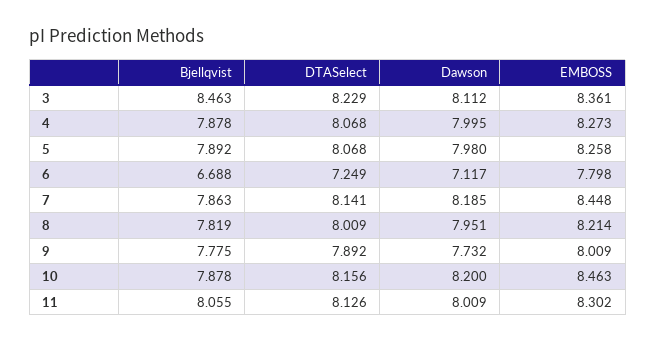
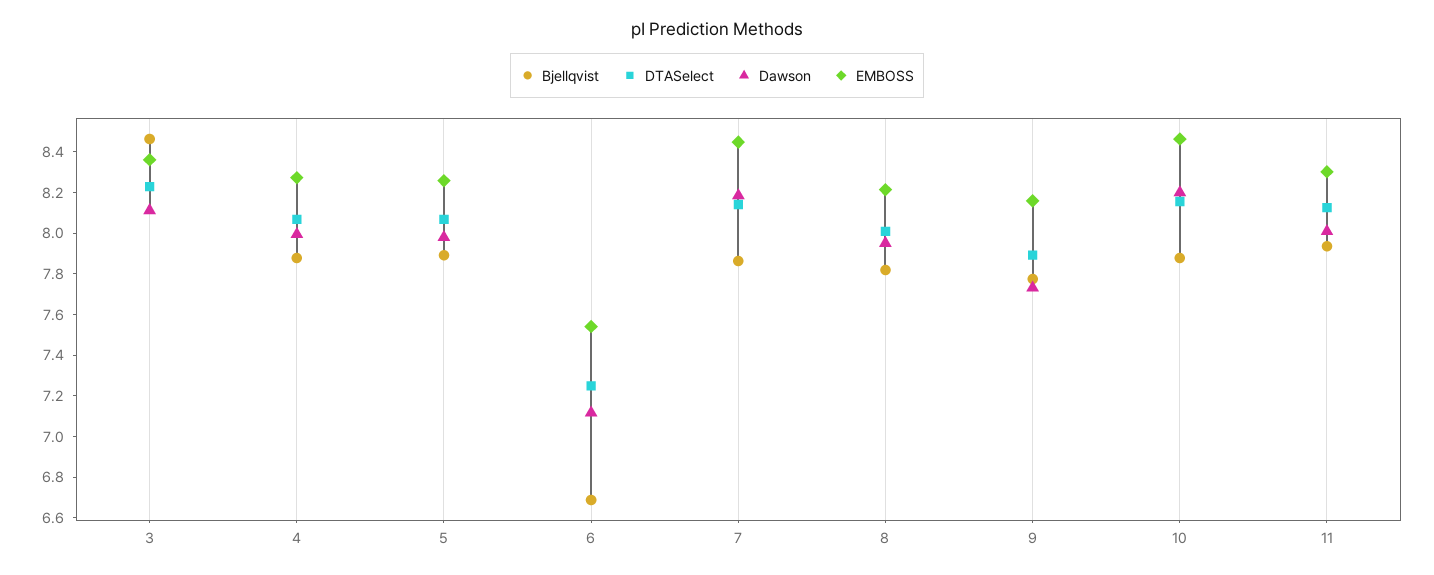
  {
    "Bjellqvist": {
      "3": 8.463,
      "4": 7.878,
      "5": 7.892,
      "6": 6.688,
      "7": 7.863,
      "8": 7.819,
      "9": 7.775,
      "10": 7.878,
-     "11": 8.055
+     "11": 7.95
    },
    "DTASelect": {
      "3": 8.229,
      "4": 8.068,
      "5": 8.068,
      "6": 7.249,
      "7": 8.141,
      "8": 8.009,
      "9": 7.892,
      "10": 8.156,
      "11": 8.126
    },
    "Dawson": {
      "3": 8.112,
      "4": 7.995,
      "5": 7.98,
      "6": 7.117,
      "7": 8.185,
      "8": 7.951,
      "9": 7.732,
      "10": 8.2,
      "11": 8.009
    },
    "EMBOSS": {
      "3": 8.361,
      "4": 8.273,
      "5": 8.258,
-     "6": 7.798,
+     "6": 7.55,
      "7": 8.448,
      "8": 8.214,
-     "9": 8.009,
+     "9": 8.15,
      "10": 8.463,
      "11": 8.302
    }
  }

